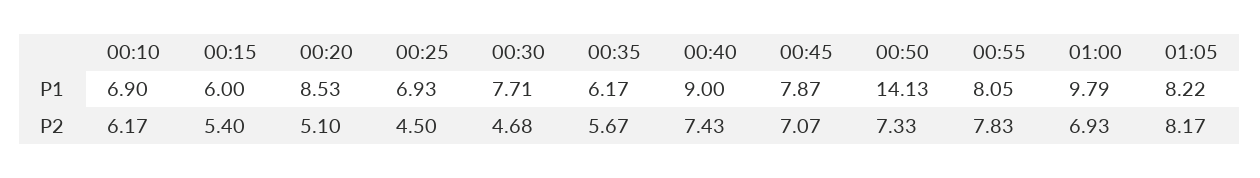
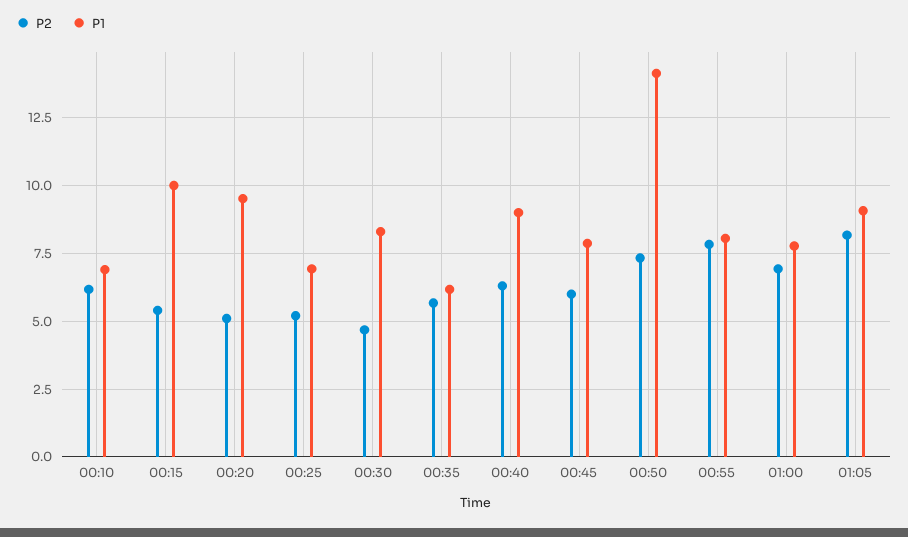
  {
    "P1": {
      "00:10": 6.9,
-     "00:15": 6,
+     "00:15": 10,
-     "00:20": 8.53,
+     "00:20": 9.5,
      "00:25": 6.93,
-     "00:30": 7.71,
+     "00:30": 8.25,
      "00:35": 6.17,
      "00:40": 9,
      "00:45": 7.87,
      "00:50": 14.13,
      "00:55": 8.05,
-     "01:00": 9.79,
+     "01:00": 7.75,
-     "01:05": 8.22
+     "01:05": 9
    },
    "P2": {
      "00:10": 6.17,
      "00:15": 5.4,
      "00:20": 5.1,
-     "00:25": 4.5,
+     "00:25": 5.25,
      "00:30": 4.68,
      "00:35": 5.67,
-     "00:40": 7.43,
+     "00:40": 6.25,
-     "00:45": 7.07,
+     "00:45": 6,
      "00:50": 7.33,
      "00:55": 7.83,
      "01:00": 6.93,
      "01:05": 8.17
    }
  }

